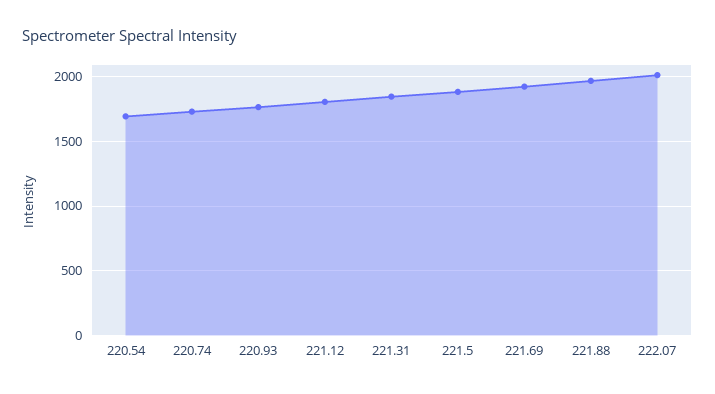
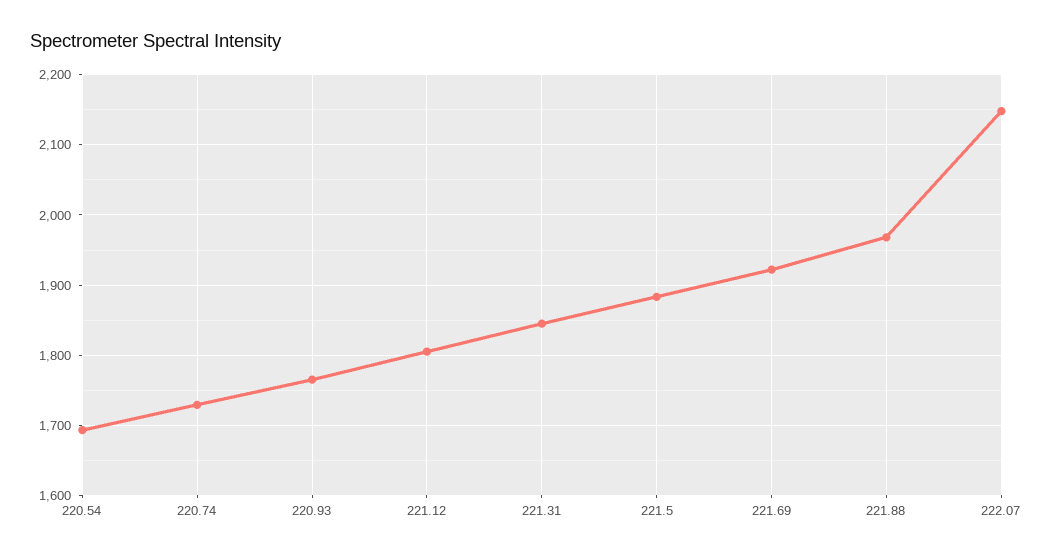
  {
    "220.54": 1690,
    "220.74": 1730,
    "220.93": 1770,
    "221.12": 1810,
    "221.31": 1850,
    "221.5": 1880,
    "221.69": 1920,
    "221.88": 1970,
-   "222.07": 2000
+   "222.07": 2150
  }

